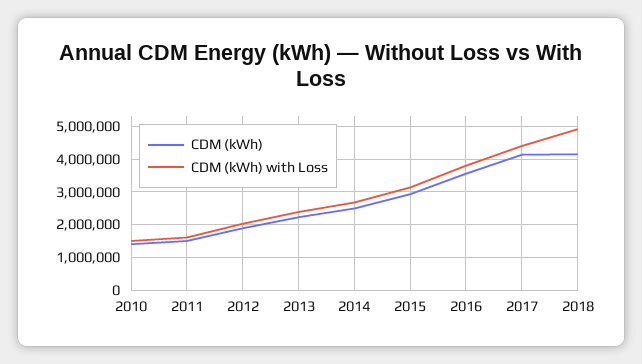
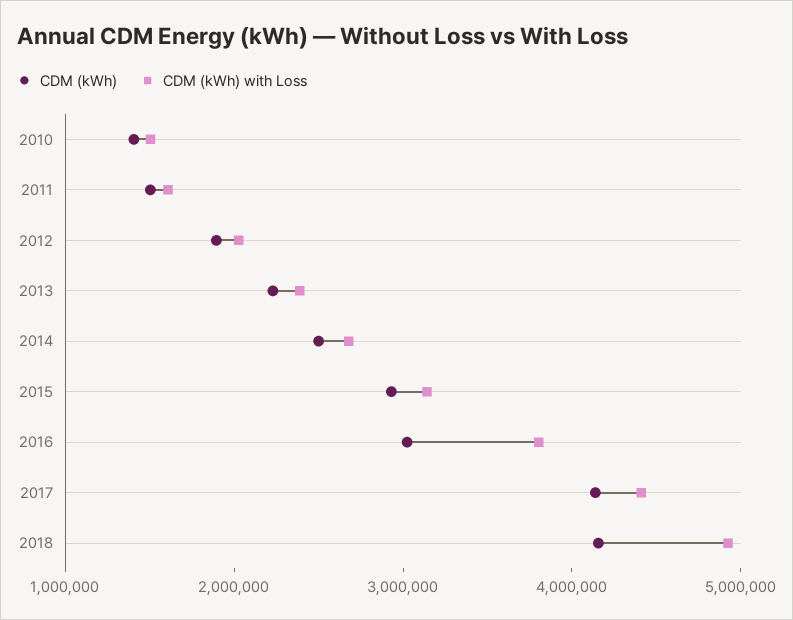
  {
    "CDM (kWh)": {
      "2010": 1400000,
      "2011": 1600000,
      "2012": 1800000,
      "2013": 2200000,
      "2014": 2400000,
      "2015": 3000000,
-     "2016": 3600000,
+     "2016": 3000000,
      "2017": 4200000,
      "2018": 4200000
    },
    "CDM (kWh) with Loss": {
      "2010": 1600000,
      "2011": 1600000,
      "2012": 2000000,
      "2013": 2400000,
      "2014": 2600000,
      "2015": 3200000,
      "2016": 3800000,
      "2017": 4400000,
      "2018": 5000000
    }
  }

